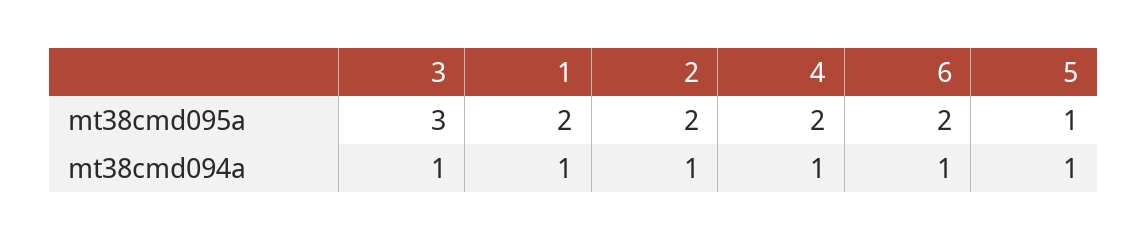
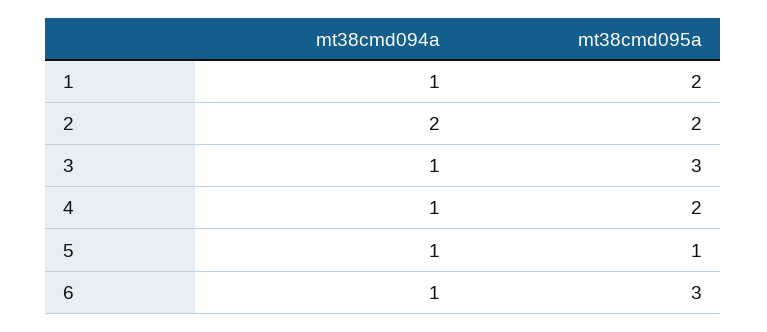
  {
    "3": {
      "mt38cmd095a": 3,
      "mt38cmd094a": 1
    },
    "1": {
      "mt38cmd095a": 2,
      "mt38cmd094a": 1
    },
    "2": {
      "mt38cmd095a": 2,
-     "mt38cmd094a": 1
+     "mt38cmd094a": 2
    },
    "4": {
      "mt38cmd095a": 2,
      "mt38cmd094a": 1
    },
    "6": {
-     "mt38cmd095a": 2,
+     "mt38cmd095a": 3,
      "mt38cmd094a": 1
    },
    "5": {
      "mt38cmd095a": 1,
      "mt38cmd094a": 1
    }
  }

